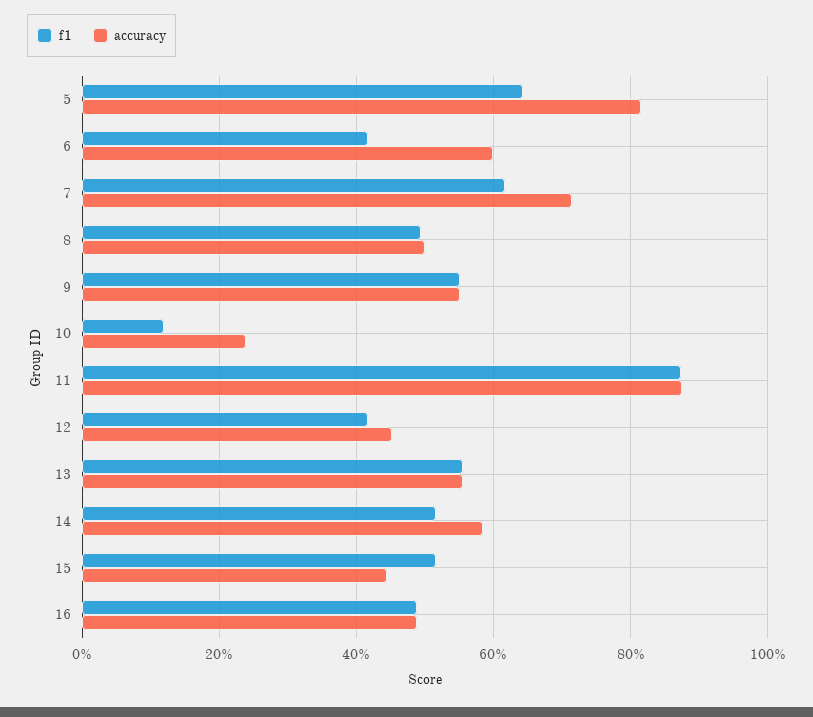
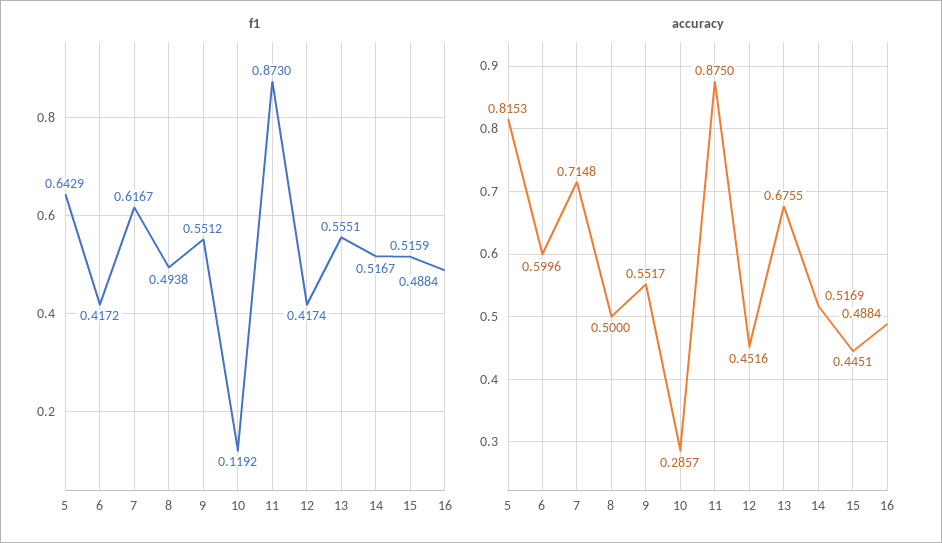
  {
    "f1": {
      "5": 0.6429,
      "6": 0.4172,
      "7": 0.6167,
      "8": 0.4938,
      "9": 0.5512,
      "10": 0.1192,
      "11": 0.873,
      "12": 0.4174,
      "13": 0.5551,
      "14": 0.5167,
      "15": 0.5159,
      "16": 0.4884
    },
    "accuracy": {
      "5": 0.8153,
      "6": 0.5996,
      "7": 0.7148,
      "8": 0.5,
      "9": 0.5517,
-     "10": 0.24,
+     "10": 0.2857,
      "11": 0.875,
      "12": 0.4516,
-     "13": 0.56,
+     "13": 0.6755,
-     "14": 0.58,
+     "14": 0.5169,
      "15": 0.4451,
      "16": 0.4884
    }
  }

